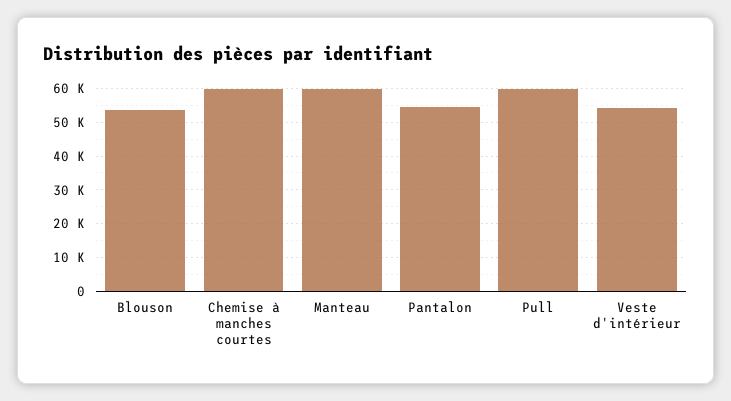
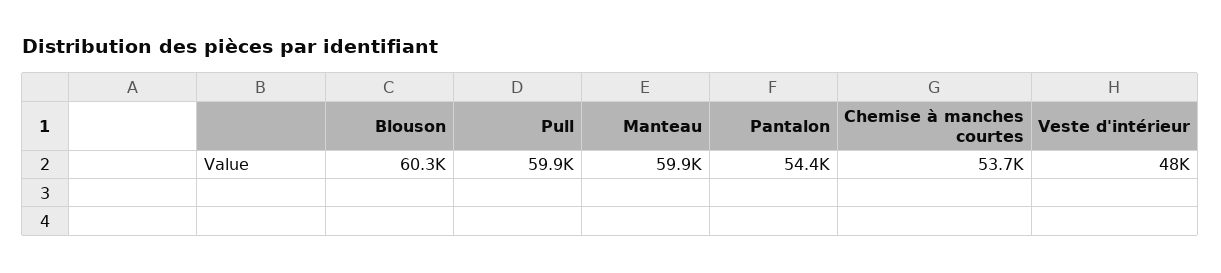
  {
-   "Blouson": 54000,
+   "Blouson": 60300,
-   "Chemise à manches courtes": 60000,
+   "Chemise à manches courtes": 53700,
    "Manteau": 59900,
    "Pantalon": 54400,
    "Pull": 59900,
-   "Veste d'intérieur": 54000
+   "Veste d'intérieur": 48000
  }

